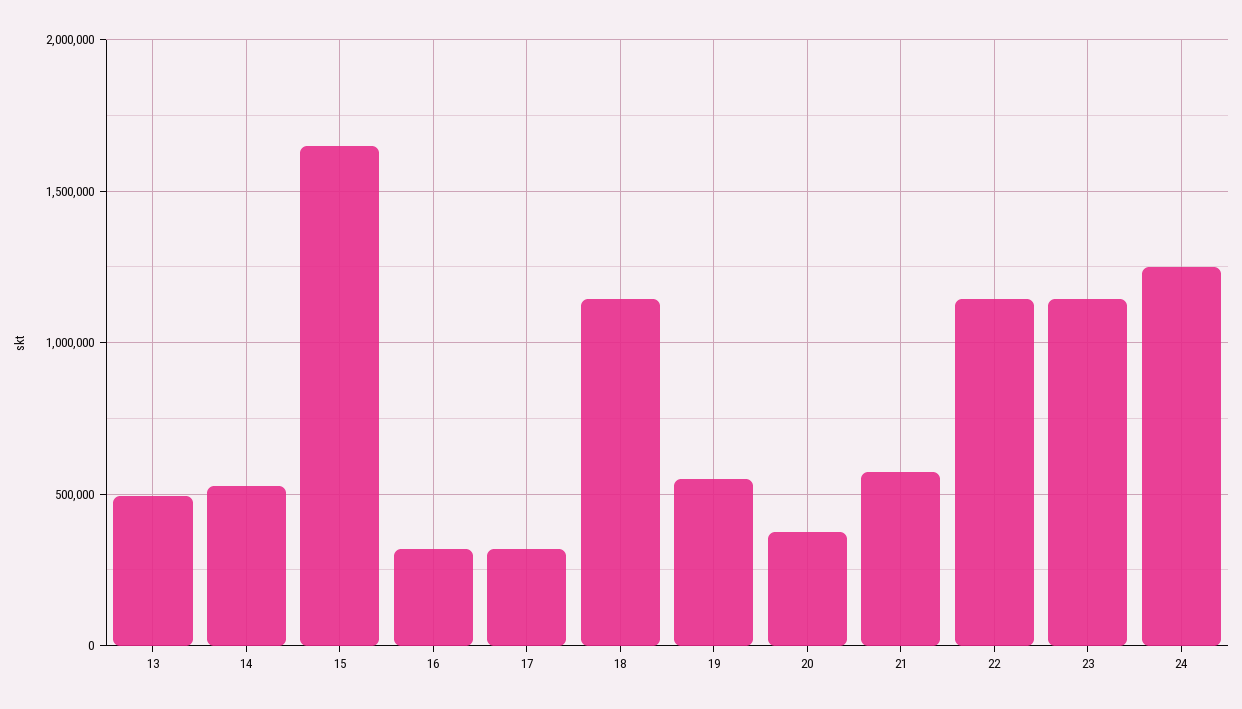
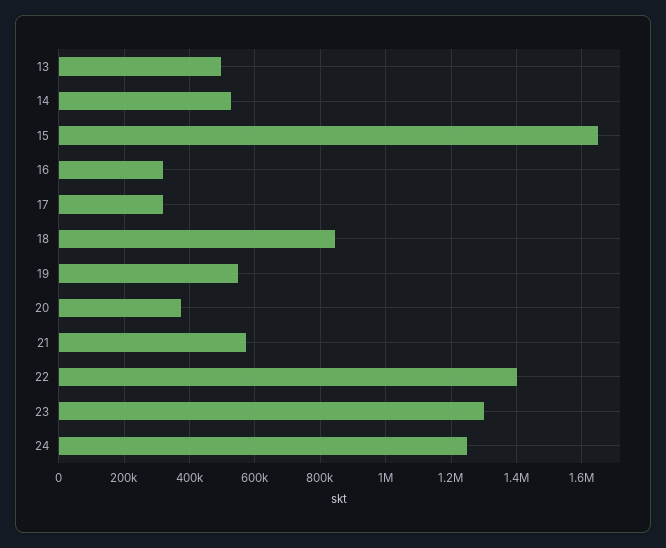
  {
    "13": 500000,
    "14": 520000,
    "15": 1660000,
    "16": 320000,
    "17": 320000,
-   "18": 1150000,
+   "18": 840000,
    "19": 540000,
    "20": 380000,
    "21": 580000,
-   "22": 1150000,
+   "22": 1400000,
-   "23": 1150000,
+   "23": 1300000,
    "24": 1240000
  }

